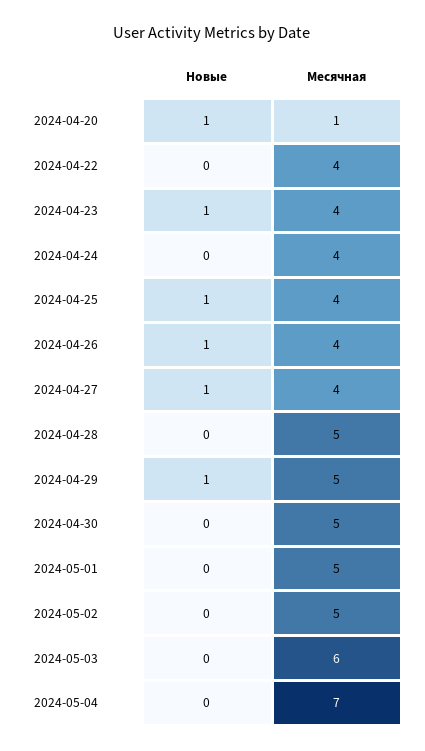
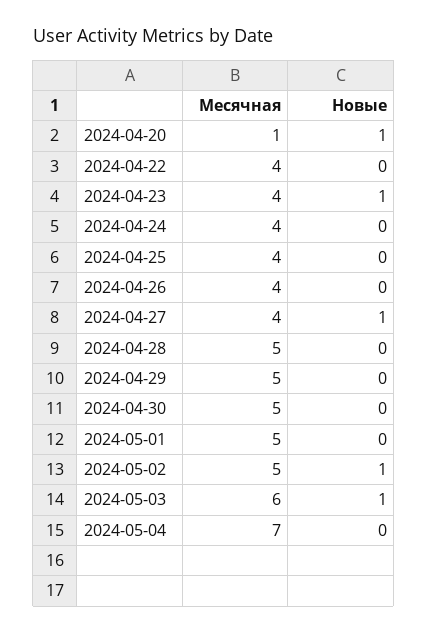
  {
    "Новые": {
      "2024-04-20": 1,
      "2024-04-22": 0,
      "2024-04-23": 1,
      "2024-04-24": 0,
-     "2024-04-25": 1,
+     "2024-04-25": 0,
-     "2024-04-26": 1,
+     "2024-04-26": 0,
      "2024-04-27": 1,
      "2024-04-28": 0,
-     "2024-04-29": 1,
+     "2024-04-29": 0,
      "2024-04-30": 0,
      "2024-05-01": 0,
-     "2024-05-02": 0,
+     "2024-05-02": 1,
-     "2024-05-03": 0,
+     "2024-05-03": 1,
      "2024-05-04": 0
    },
    "Месячная": {
      "2024-04-20": 1,
      "2024-04-22": 4,
      "2024-04-23": 4,
      "2024-04-24": 4,
      "2024-04-25": 4,
      "2024-04-26": 4,
      "2024-04-27": 4,
      "2024-04-28": 5,
      "2024-04-29": 5,
      "2024-04-30": 5,
      "2024-05-01": 5,
      "2024-05-02": 5,
      "2024-05-03": 6,
      "2024-05-04": 7
    }
  }

